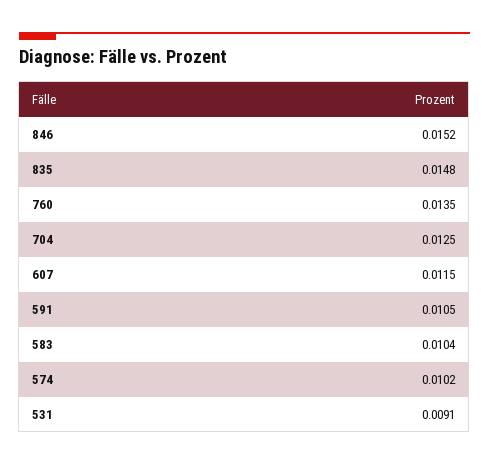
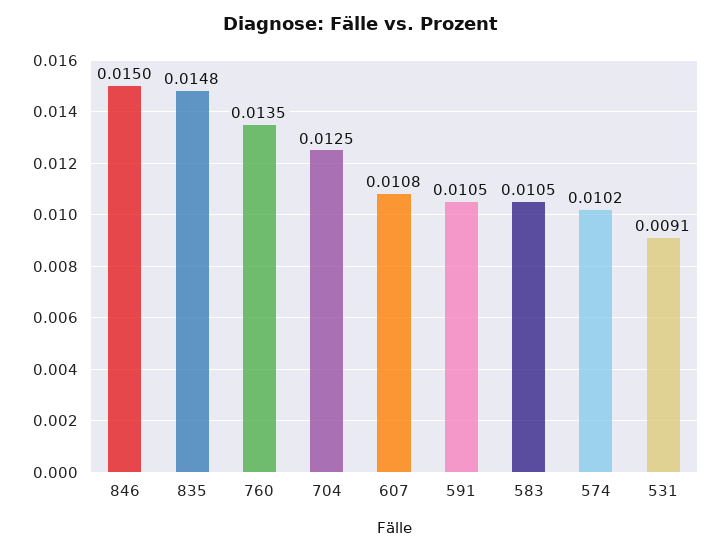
  {
-   "846": 0.0152,
+   "846": 0.015,
    "835": 0.0148,
    "760": 0.0135,
    "704": 0.0125,
-   "607": 0.0115,
+   "607": 0.0108,
    "591": 0.0105,
-   "583": 0.0104,
+   "583": 0.0105,
    "574": 0.0102,
    "531": 0.0091
  }

